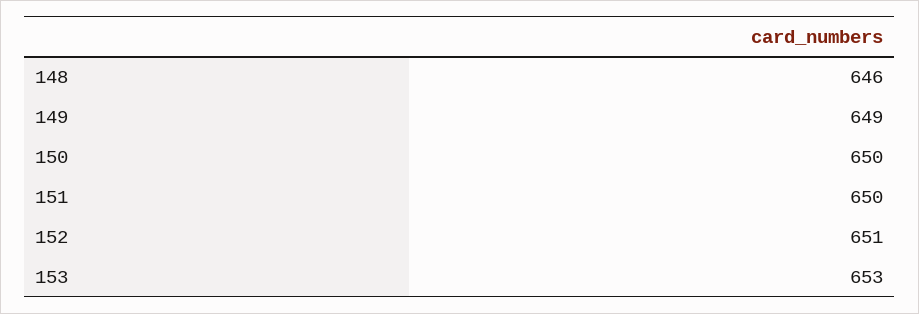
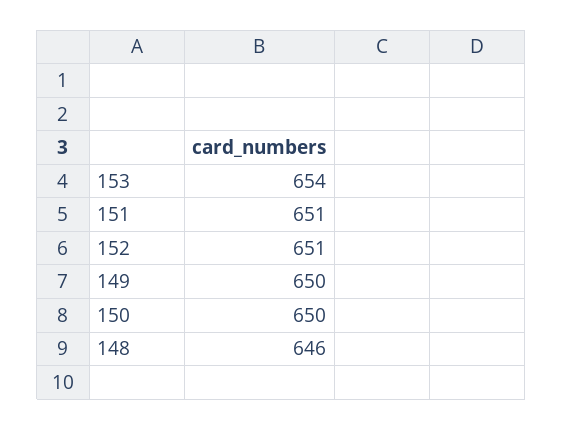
  {
    "148": 646,
-   "149": 649,
+   "149": 650,
    "150": 650,
-   "151": 650,
+   "151": 651,
    "152": 651,
-   "153": 653
+   "153": 654
  }

